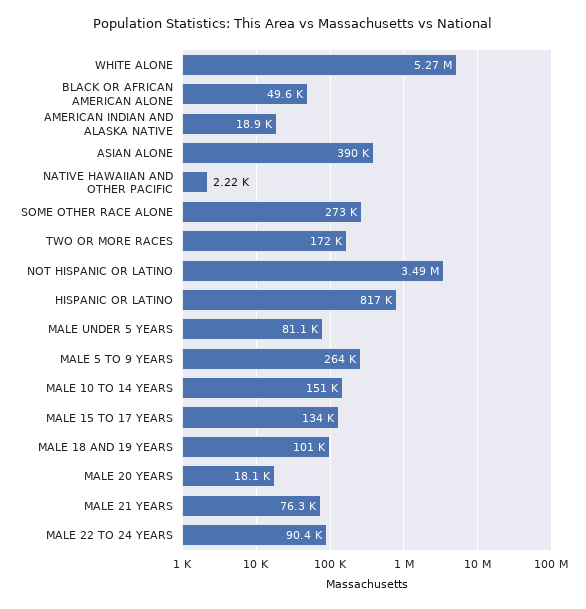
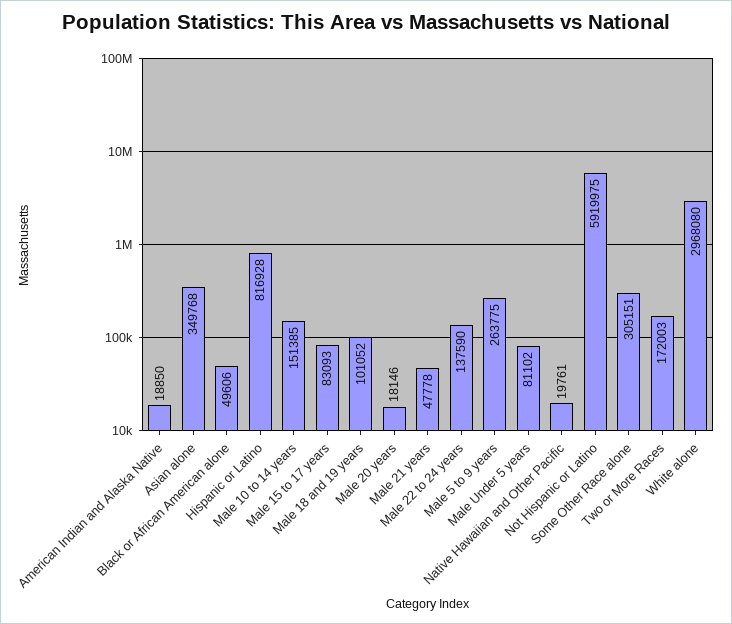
  {
-   "WHITE ALONE": 5270000,
+   "WHITE ALONE": 2968080,
    "BLACK OR AFRICAN AMERICAN ALONE": 49606,
    "AMERICAN INDIAN AND ALASKA NATIVE": 18850,
-   "ASIAN ALONE": 390000,
+   "ASIAN ALONE": 349768,
-   "NATIVE HAWAIIAN AND OTHER PACIFIC": 2220,
+   "NATIVE HAWAIIAN AND OTHER PACIFIC": 19761,
-   "SOME OTHER RACE ALONE": 273000,
+   "SOME OTHER RACE ALONE": 305151,
    "TWO OR MORE RACES": 172003,
-   "NOT HISPANIC OR LATINO": 3490000,
+   "NOT HISPANIC OR LATINO": 5919975,
    "HISPANIC OR LATINO": 816928,
    "MALE UNDER 5 YEARS": 81102,
    "MALE 5 TO 9 YEARS": 263775,
    "MALE 10 TO 14 YEARS": 151385,
-   "MALE 15 TO 17 YEARS": 134000,
+   "MALE 15 TO 17 YEARS": 83093,
    "MALE 18 AND 19 YEARS": 101052,
    "MALE 20 YEARS": 18146,
-   "MALE 21 YEARS": 76300,
+   "MALE 21 YEARS": 47778,
-   "MALE 22 TO 24 YEARS": 90400
+   "MALE 22 TO 24 YEARS": 137590
  }

